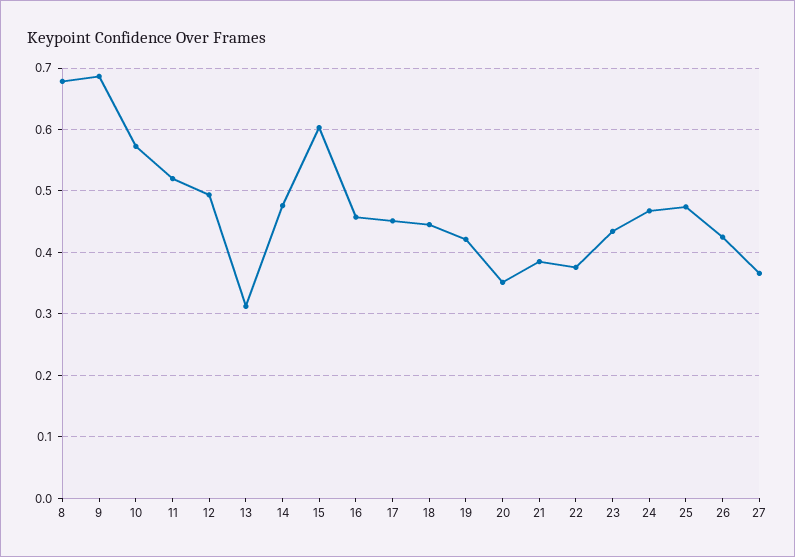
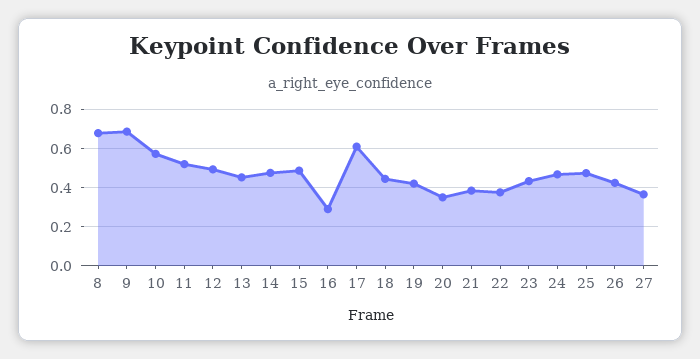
  {
    "8": 0.68,
    "9": 0.69,
    "10": 0.57,
    "11": 0.52,
    "12": 0.49,
-   "13": 0.31,
+   "13": 0.45,
    "14": 0.48,
-   "15": 0.6,
+   "15": 0.5,
-   "16": 0.46,
+   "16": 0.3,
-   "17": 0.45,
+   "17": 0.6,
    "18": 0.45,
    "19": 0.42,
    "20": 0.35,
    "21": 0.39,
    "22": 0.38,
    "23": 0.43,
    "24": 0.47,
    "25": 0.47,
    "26": 0.43,
    "27": 0.37
  }

